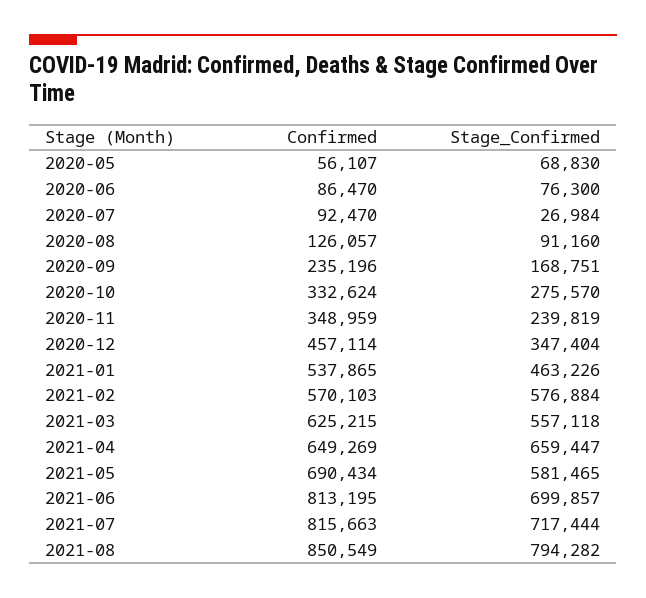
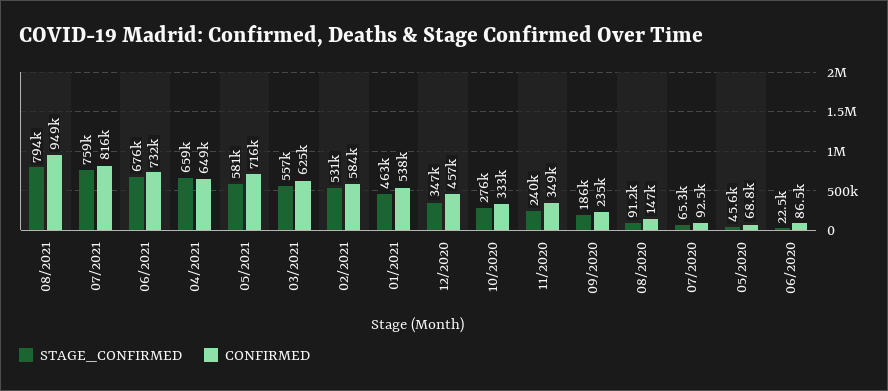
  {
    "Confirmed": {
-     "2020-05": 56107,
+     "2020-05": 68800,
      "2020-06": 86470,
      "2020-07": 92470,
-     "2020-08": 126057,
+     "2020-08": 147000,
      "2020-09": 235196,
      "2020-10": 332624,
      "2020-11": 348959,
      "2020-12": 457114,
      "2021-01": 537865,
-     "2021-02": 570103,
+     "2021-02": 584000,
      "2021-03": 625215,
      "2021-04": 649269,
-     "2021-05": 690434,
+     "2021-05": 716000,
-     "2021-06": 813195,
+     "2021-06": 732000,
      "2021-07": 815663,
-     "2021-08": 850549
+     "2021-08": 949000
    },
    "Stage_Confirmed": {
-     "2020-05": 68830,
+     "2020-05": 45600,
-     "2020-06": 76300,
+     "2020-06": 22500,
-     "2020-07": 26984,
+     "2020-07": 65300,
      "2020-08": 91160,
-     "2020-09": 168751,
+     "2020-09": 186000,
      "2020-10": 275570,
      "2020-11": 239819,
      "2020-12": 347404,
      "2021-01": 463226,
-     "2021-02": 576884,
+     "2021-02": 531000,
      "2021-03": 557118,
      "2021-04": 659447,
      "2021-05": 581465,
-     "2021-06": 699857,
+     "2021-06": 676000,
-     "2021-07": 717444,
+     "2021-07": 759000,
      "2021-08": 794282
    }
  }

